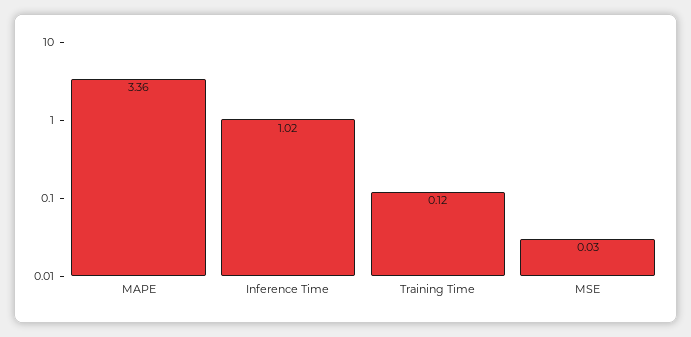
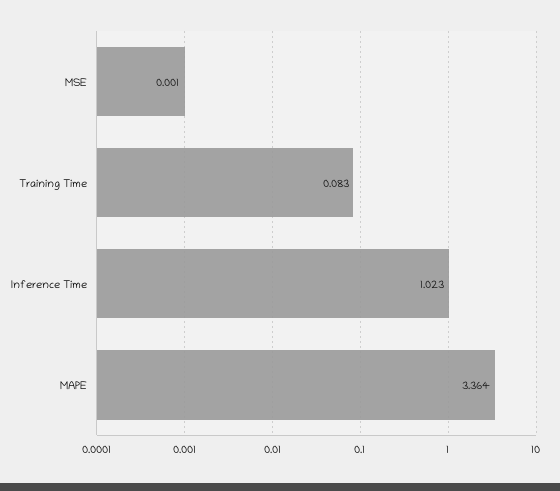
  {
    "MAPE": 3.364,
    "Inference Time": 1.023,
-   "Training Time": 0.12,
+   "Training Time": 0.083,
-   "MSE": 0.03
+   "MSE": 0.001
  }

